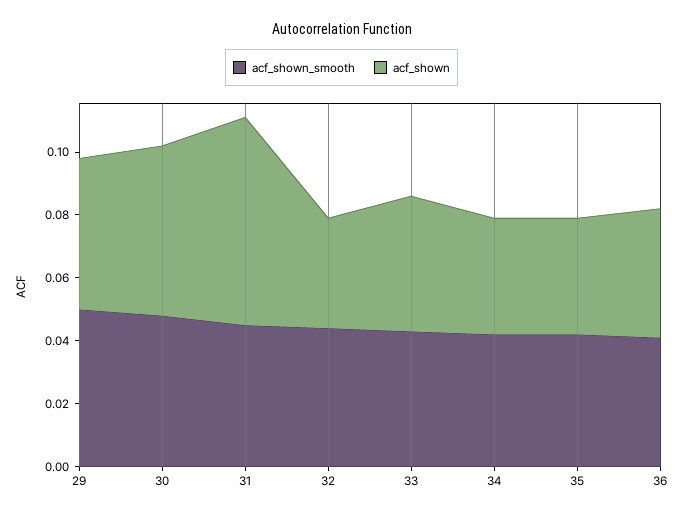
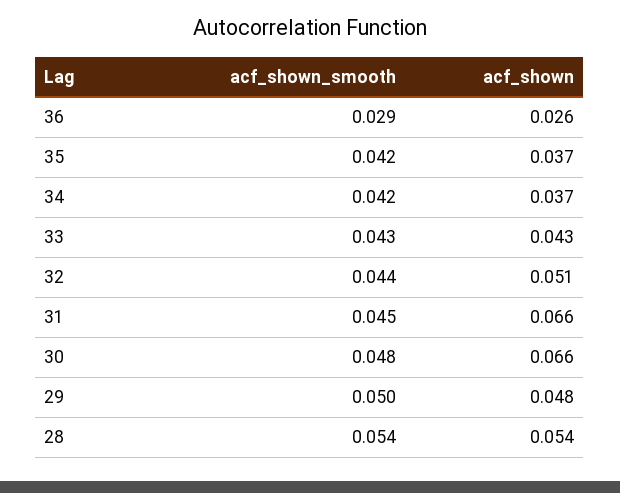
  {
    "acf_shown_smooth": {
      "29": 0.05,
      "30": 0.048,
      "31": 0.045,
      "32": 0.044,
      "33": 0.043,
      "34": 0.042,
      "35": 0.042,
-     "36": 0.04
+     "36": 0.029,
+     "28": 0.054
    },
    "acf_shown": {
      "29": 0.048,
-     "30": 0.055,
+     "30": 0.066,
      "31": 0.066,
-     "32": 0.035,
+     "32": 0.051,
      "33": 0.043,
      "34": 0.037,
      "35": 0.037,
-     "36": 0.04
+     "36": 0.026,
+     "28": 0.054
    }
  }

